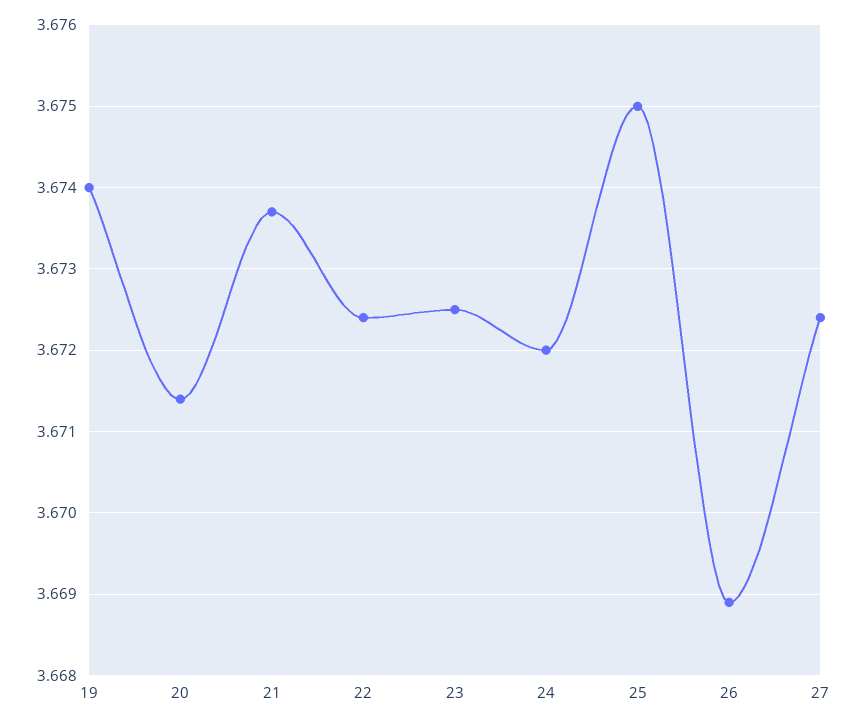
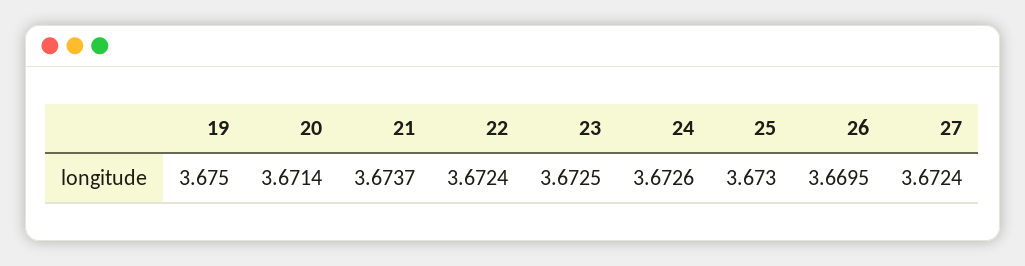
  {
-   "19": 3.674,
+   "19": 3.675,
    "20": 3.6714,
    "21": 3.6737,
    "22": 3.6724,
    "23": 3.6725,
-   "24": 3.672,
+   "24": 3.6726,
-   "25": 3.675,
+   "25": 3.673,
-   "26": 3.6689,
+   "26": 3.6695,
    "27": 3.6724
  }

